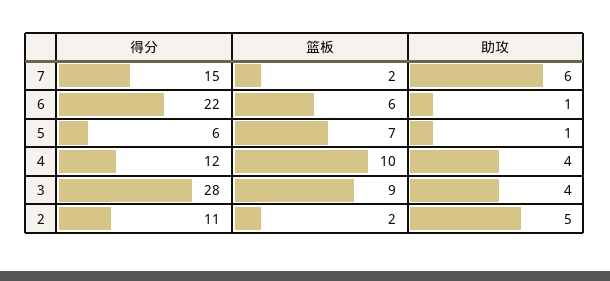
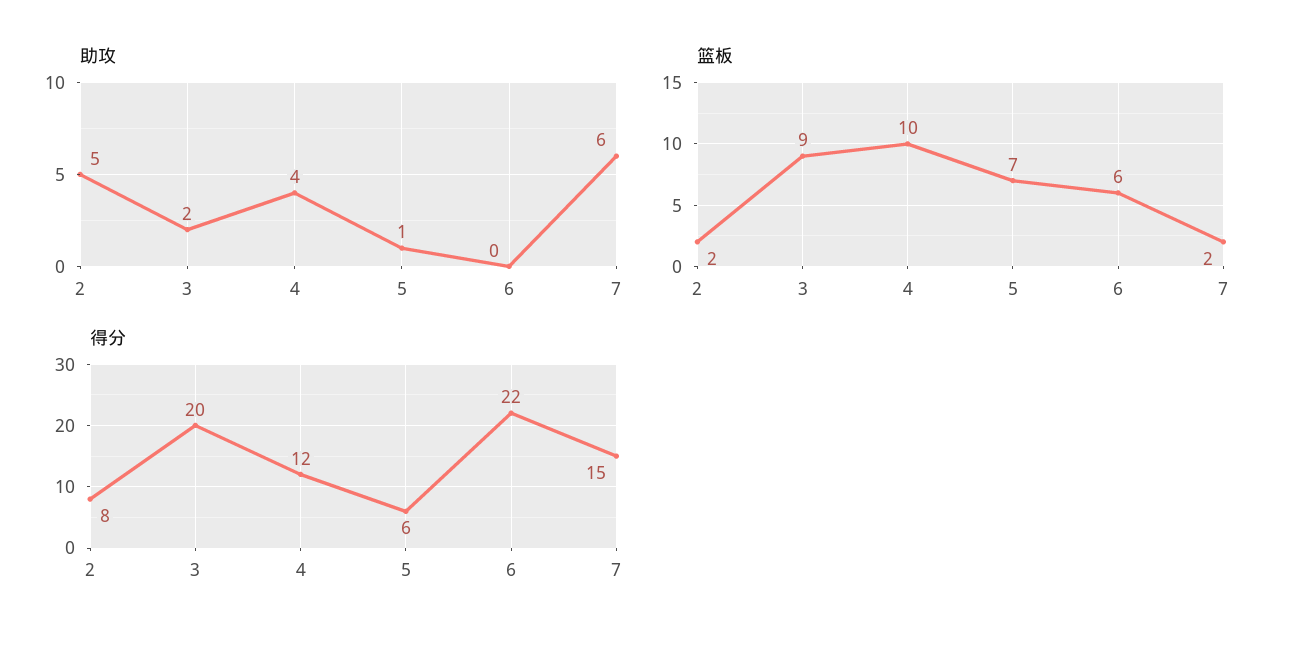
  {
    "得分": {
      "7": 15,
      "6": 22,
      "5": 6,
      "4": 12,
-     "3": 28,
+     "3": 20,
-     "2": 11
+     "2": 8
    },
    "篮板": {
      "7": 2,
      "6": 6,
      "5": 7,
      "4": 10,
      "3": 9,
      "2": 2
    },
    "助攻": {
      "7": 6,
-     "6": 1,
+     "6": 0,
      "5": 1,
      "4": 4,
-     "3": 4,
+     "3": 2,
      "2": 5
    }
  }

